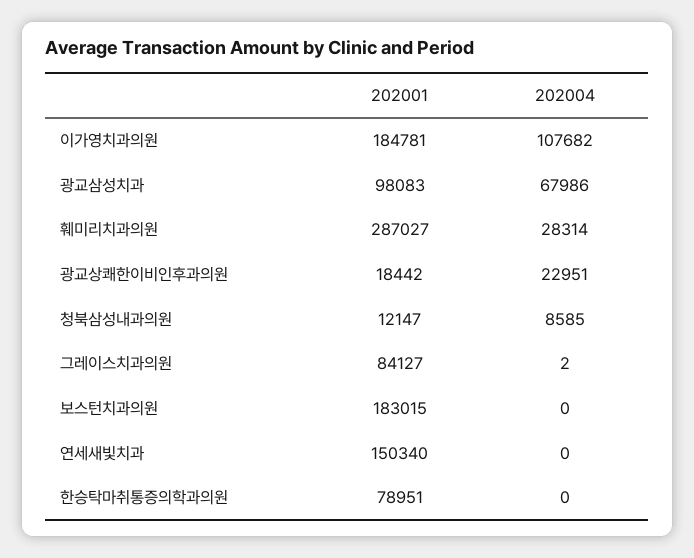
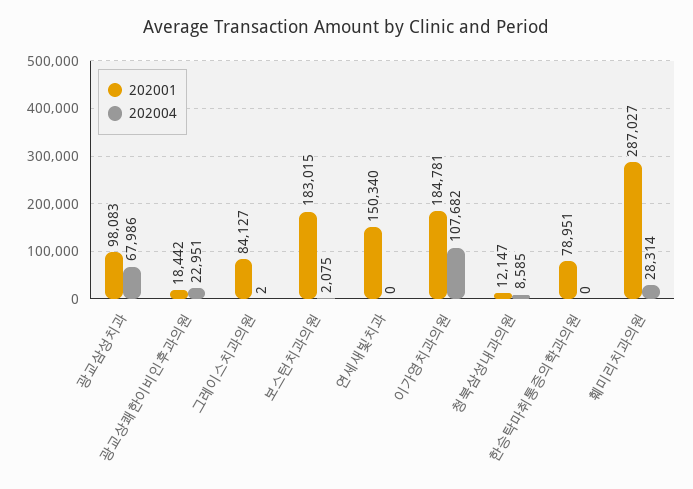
  {
    "202001": {
      "이가영치과의원": 184781,
      "광교삼성치과": 98083,
      "훼미리치과의원": 287027,
      "광교상쾌한이비인후과의원": 18442,
      "청북삼성내과의원": 12147,
      "그레이스치과의원": 84127,
      "보스턴치과의원": 183015,
      "연세새빛치과": 150340,
      "한승탁마취통증의학과의원": 78951
    },
    "202004": {
      "이가영치과의원": 107682,
      "광교삼성치과": 67986,
      "훼미리치과의원": 28314,
      "광교상쾌한이비인후과의원": 22951,
      "청북삼성내과의원": 8585,
      "그레이스치과의원": 2,
-     "보스턴치과의원": 0,
+     "보스턴치과의원": 2075,
      "연세새빛치과": 0,
      "한승탁마취통증의학과의원": 0
    }
  }

